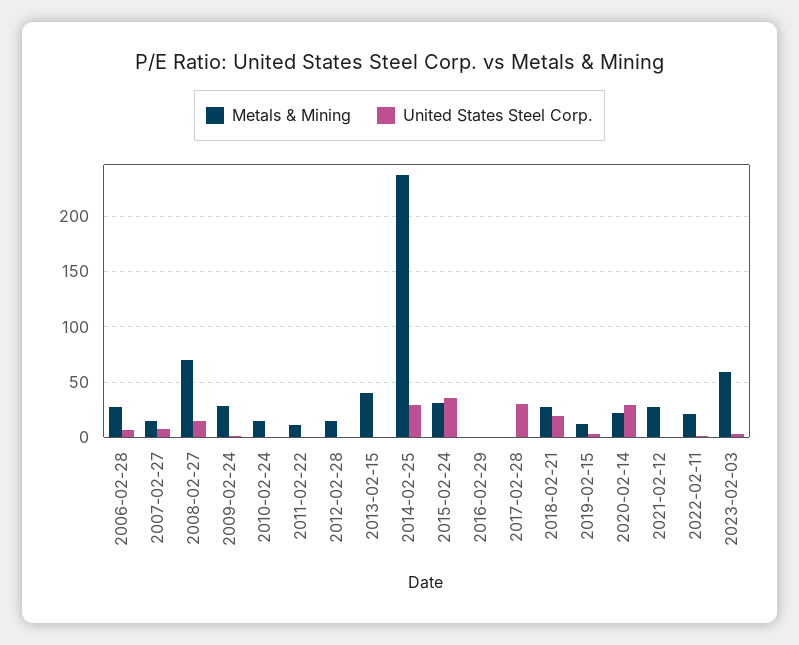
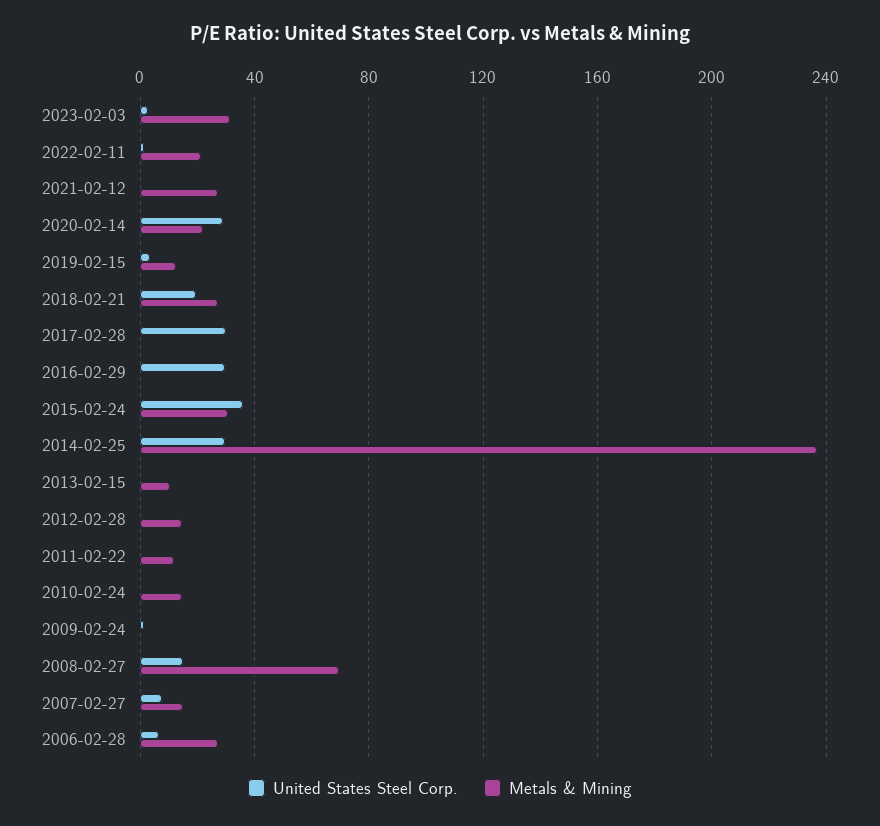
  {
    "Metals & Mining": {
      "2006-02-28": 25,
      "2007-02-27": 15,
      "2008-02-27": 70,
-     "2009-02-24": 30,
+     "2009-02-24": 0,
      "2010-02-24": 15,
      "2011-02-22": 10,
      "2012-02-28": 15,
-     "2013-02-15": 40,
+     "2013-02-15": 10,
      "2014-02-25": 235,
      "2015-02-24": 30,
      "2016-02-29": 0,
      "2017-02-28": 0,
      "2018-02-21": 25,
      "2019-02-15": 10,
      "2020-02-14": 20,
      "2021-02-12": 25,
      "2022-02-11": 20,
-     "2023-02-03": 60
+     "2023-02-03": 30
    },
    "United States Steel Corp.": {
      "2006-02-28": 5,
      "2007-02-27": 10,
      "2008-02-27": 15,
      "2009-02-24": 0,
      "2010-02-24": 0,
      "2011-02-22": 0,
      "2012-02-28": 0,
      "2013-02-15": 0,
      "2014-02-25": 30,
      "2015-02-24": 35,
-     "2016-02-29": 0,
+     "2016-02-29": 30,
      "2017-02-28": 30,
      "2018-02-21": 20,
      "2019-02-15": 5,
      "2020-02-14": 30,
      "2021-02-12": 0,
      "2022-02-11": 0,
      "2023-02-03": 5
    }
  }

